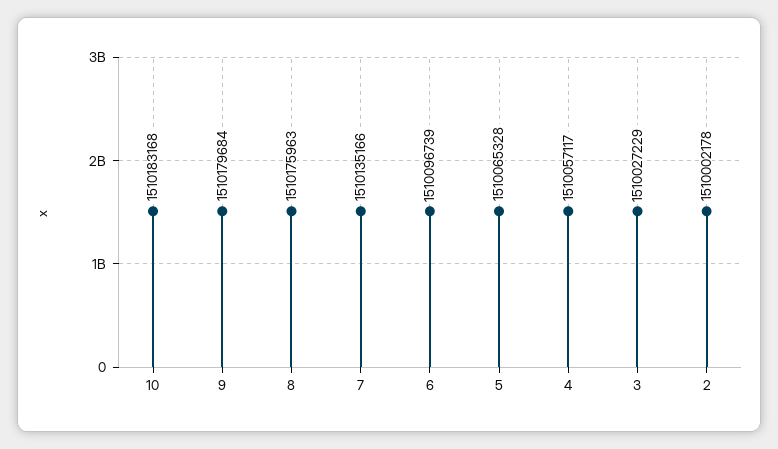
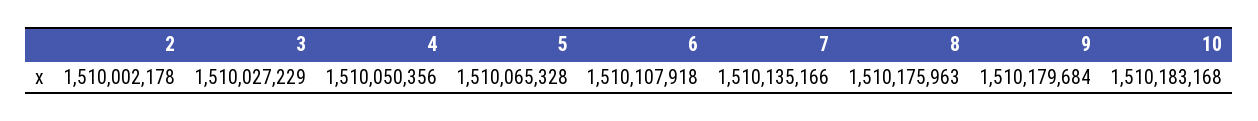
  {
    "10": 1510183168,
    "9": 1510179684,
    "8": 1510175963,
    "7": 1510135166,
-   "6": 1510096739,
+   "6": 1510107918,
    "5": 1510065328,
-   "4": 1510057117,
+   "4": 1510050356,
    "3": 1510027229,
    "2": 1510002178
  }

